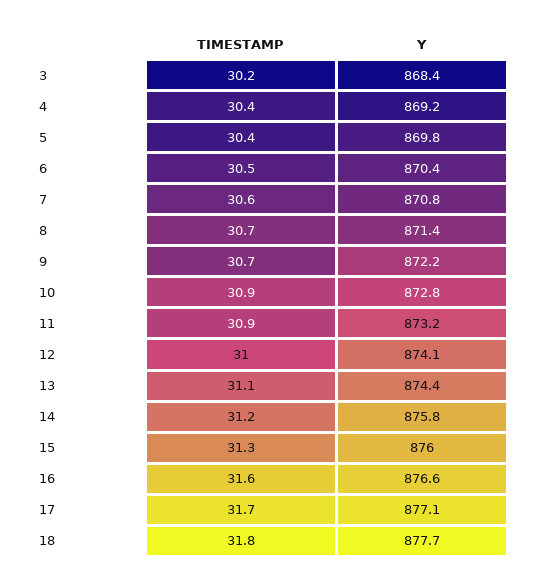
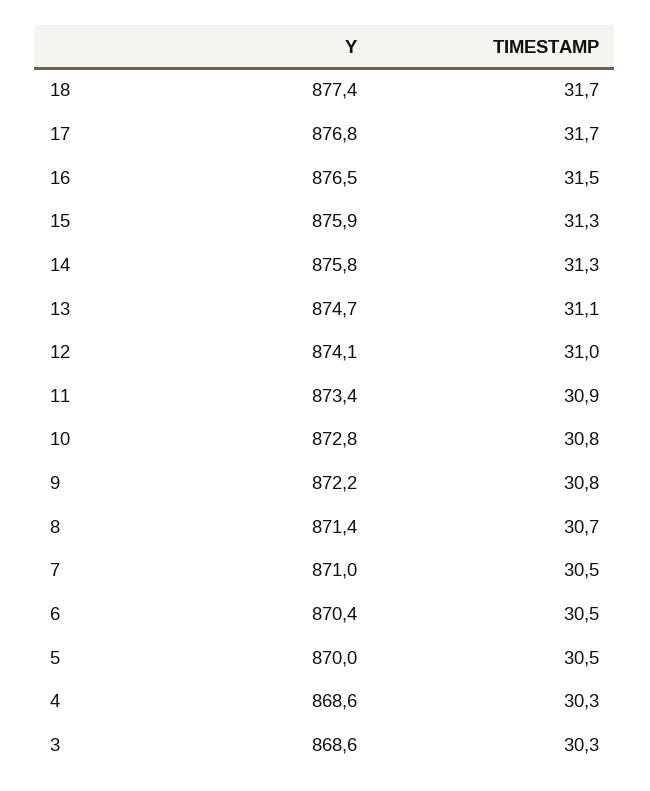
  {
    "TIMESTAMP": {
-     "3": 30.2,
+     "3": 30.3,
-     "4": 30.4,
+     "4": 30.3,
-     "5": 30.4,
+     "5": 30.5,
      "6": 30.5,
-     "7": 30.6,
+     "7": 30.5,
      "8": 30.7,
-     "9": 30.7,
+     "9": 30.8,
-     "10": 30.9,
+     "10": 30.8,
      "11": 30.9,
      "12": 31,
      "13": 31.1,
-     "14": 31.2,
+     "14": 31.3,
      "15": 31.3,
-     "16": 31.6,
+     "16": 31.5,
      "17": 31.7,
-     "18": 31.8
+     "18": 31.7
    },
    "Y": {
-     "3": 868.4,
+     "3": 868.6,
-     "4": 869.2,
+     "4": 868.6,
-     "5": 869.8,
+     "5": 870,
      "6": 870.4,
-     "7": 870.8,
+     "7": 871,
      "8": 871.4,
      "9": 872.2,
      "10": 872.8,
-     "11": 873.2,
+     "11": 873.4,
      "12": 874.1,
-     "13": 874.4,
+     "13": 874.7,
      "14": 875.8,
-     "15": 876,
+     "15": 875.9,
-     "16": 876.6,
+     "16": 876.5,
-     "17": 877.1,
+     "17": 876.8,
-     "18": 877.7
+     "18": 877.4
    }
  }

